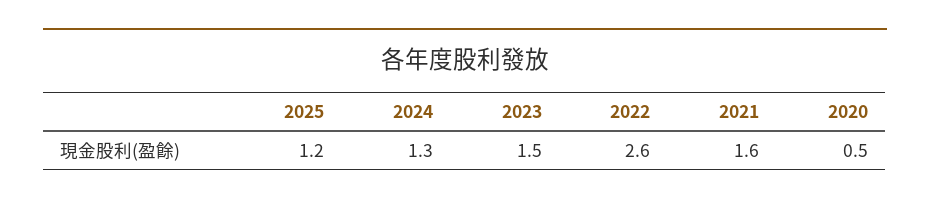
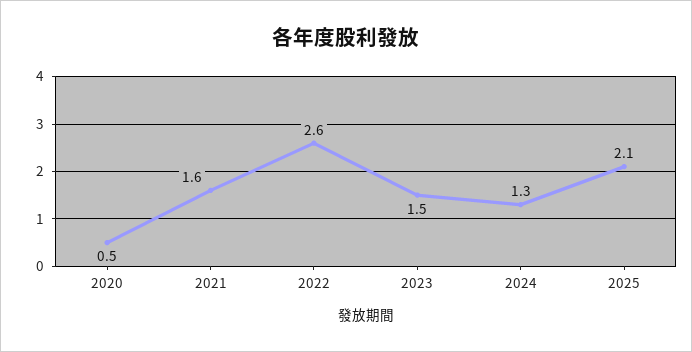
  {
-   "2025": 1.2,
+   "2025": 2.1,
    "2024": 1.3,
    "2023": 1.5,
    "2022": 2.6,
    "2021": 1.6,
    "2020": 0.5
  }

